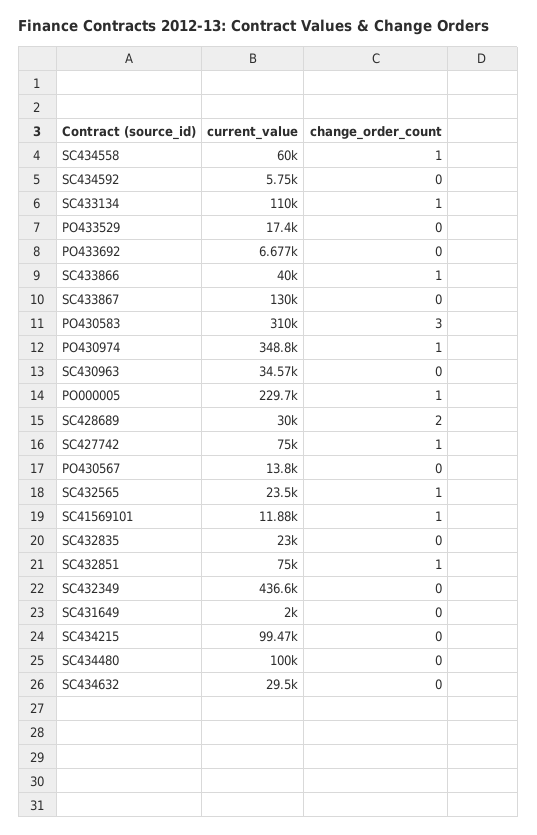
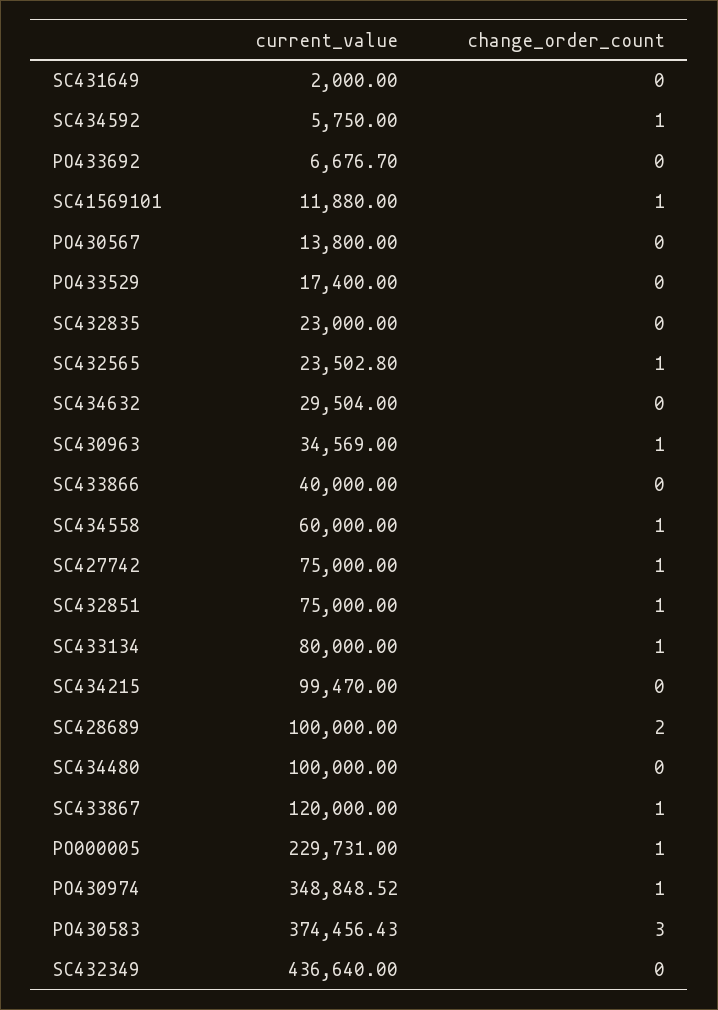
  {
    "current_value": {
      "SC434558": 60000,
      "SC434592": 5750,
-     "SC433134": 110000,
+     "SC433134": 80000,
      "PO433529": 17400,
      "PO433692": 6676.7,
      "SC433866": 40000,
-     "SC433867": 130000,
+     "SC433867": 120000,
-     "PO430583": 310000,
+     "PO430583": 374456.43,
      "PO430974": 348848.52,
      "SC430963": 34569,
      "PO000005": 229731,
-     "SC428689": 30000,
+     "SC428689": 100000,
      "SC427742": 75000,
      "PO430567": 13800,
      "SC432565": 23502.8,
      "SC41569101": 11880,
      "SC432835": 23000,
      "SC432851": 75000,
      "SC432349": 436640,
      "SC431649": 2000,
      "SC434215": 99470,
      "SC434480": 100000,
      "SC434632": 29504
    },
    "change_order_count": {
      "SC434558": 1,
-     "SC434592": 0,
+     "SC434592": 1,
      "SC433134": 1,
      "PO433529": 0,
      "PO433692": 0,
-     "SC433866": 1,
+     "SC433866": 0,
-     "SC433867": 0,
+     "SC433867": 1,
      "PO430583": 3,
      "PO430974": 1,
-     "SC430963": 0,
+     "SC430963": 1,
      "PO000005": 1,
      "SC428689": 2,
      "SC427742": 1,
      "PO430567": 0,
      "SC432565": 1,
      "SC41569101": 1,
      "SC432835": 0,
      "SC432851": 1,
      "SC432349": 0,
      "SC431649": 0,
      "SC434215": 0,
      "SC434480": 0,
      "SC434632": 0
    }
  }

